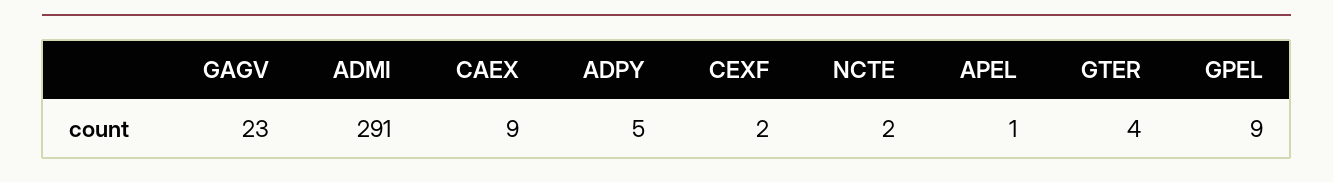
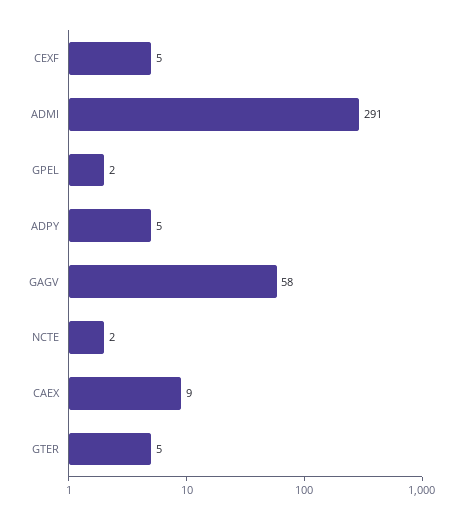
  {
-   "GAGV": 23,
+   "GAGV": 58,
    "ADMI": 291,
    "CAEX": 9,
    "ADPY": 5,
-   "CEXF": 2,
+   "CEXF": 5,
    "NCTE": 2,
-   "APEL": 1,
-   "GTER": 4,
+   "GTER": 5,
-   "GPEL": 9
+   "GPEL": 2
  }

